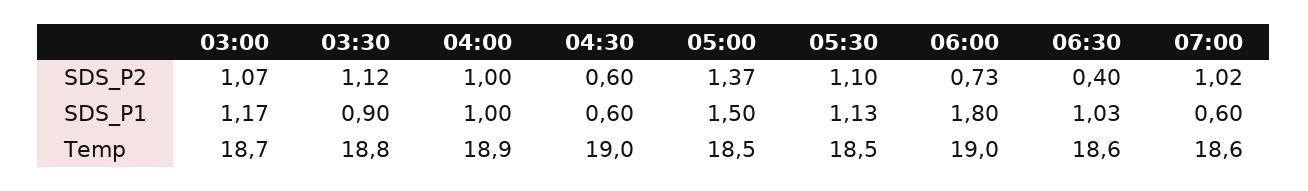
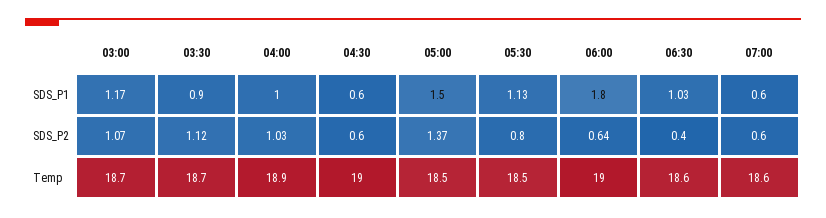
  {
    "03:00": {
      "SDS_P2": 1.07,
      "SDS_P1": 1.17,
      "Temp": 18.7
    },
    "03:30": {
      "SDS_P2": 1.12,
      "SDS_P1": 0.9,
-     "Temp": 18.8
+     "Temp": 18.7
    },
    "04:00": {
-     "SDS_P2": 1,
+     "SDS_P2": 1.03,
      "SDS_P1": 1,
      "Temp": 18.9
    },
    "04:30": {
      "SDS_P2": 0.6,
      "SDS_P1": 0.6,
      "Temp": 19
    },
    "05:00": {
      "SDS_P2": 1.37,
      "SDS_P1": 1.5,
      "Temp": 18.5
    },
    "05:30": {
-     "SDS_P2": 1.1,
+     "SDS_P2": 0.8,
      "SDS_P1": 1.13,
      "Temp": 18.5
    },
    "06:00": {
-     "SDS_P2": 0.73,
+     "SDS_P2": 0.64,
      "SDS_P1": 1.8,
      "Temp": 19
    },
    "06:30": {
      "SDS_P2": 0.4,
      "SDS_P1": 1.03,
      "Temp": 18.6
    },
    "07:00": {
-     "SDS_P2": 1.02,
+     "SDS_P2": 0.6,
      "SDS_P1": 0.6,
      "Temp": 18.6
    }
  }

